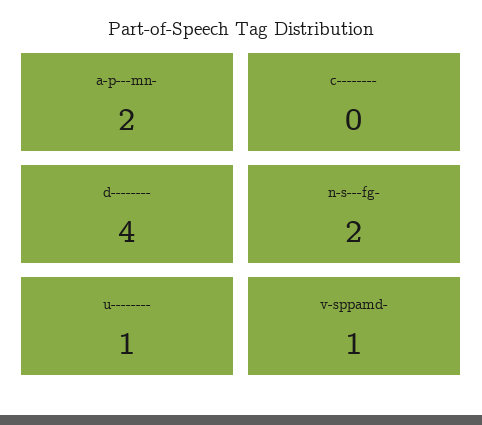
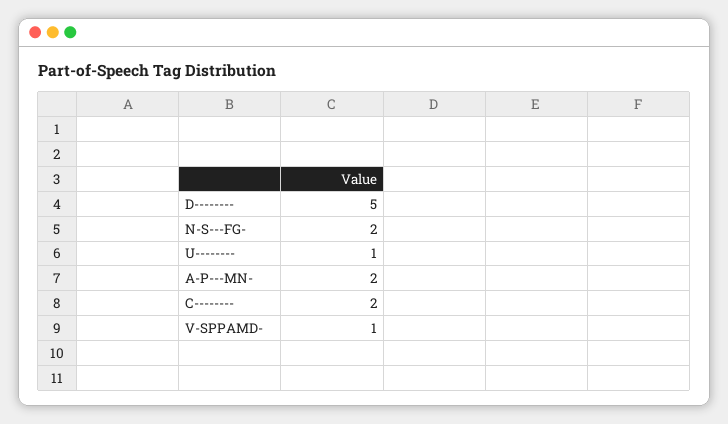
  {
    "a-p---mn-": 2,
-   "c--------": 0,
+   "c--------": 2,
-   "d--------": 4,
+   "d--------": 5,
    "n-s---fg-": 2,
    "u--------": 1,
    "v-sppamd-": 1
  }

